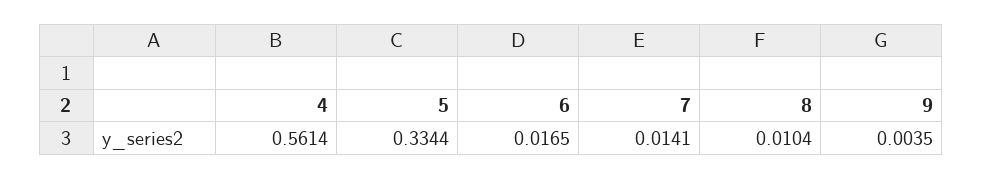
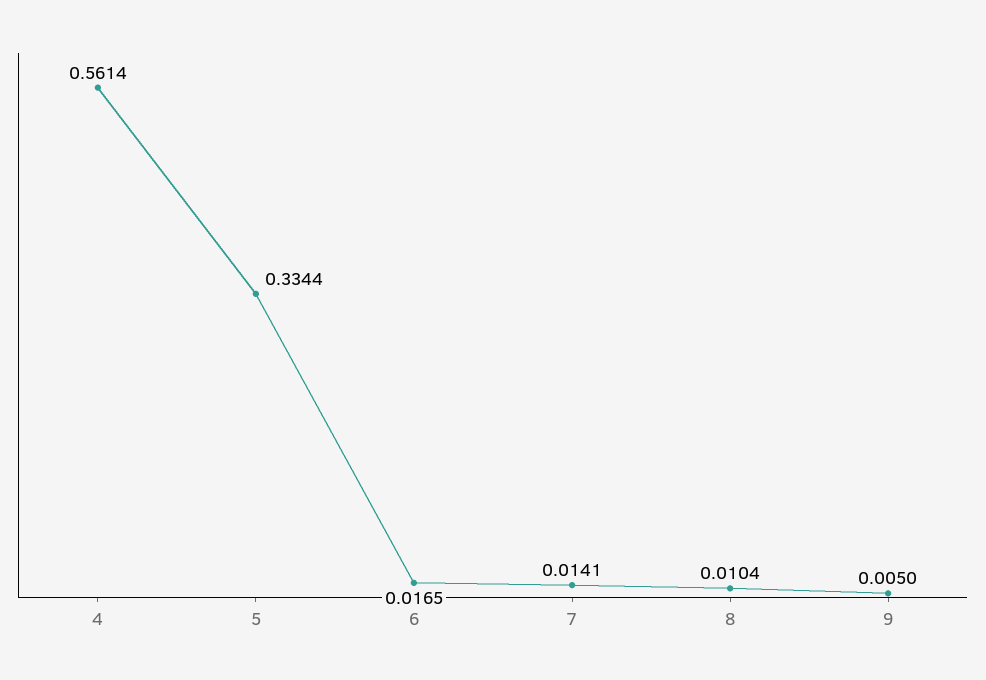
  {
    "4": 0.5614,
    "5": 0.3344,
    "6": 0.0165,
    "7": 0.0141,
    "8": 0.0104,
-   "9": 0.0035
+   "9": 0.005
  }

